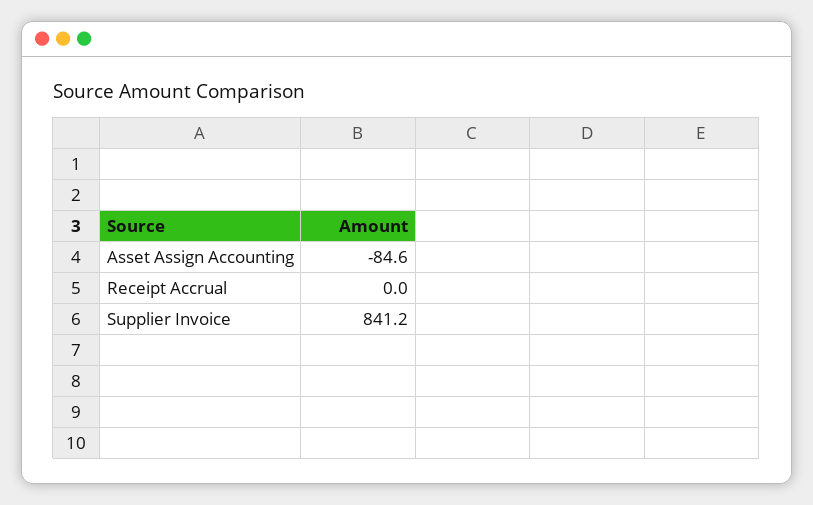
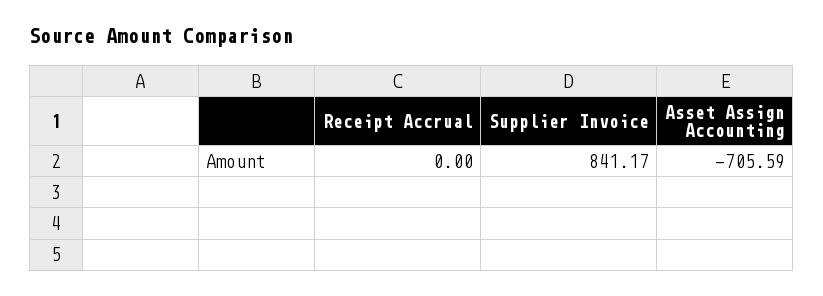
  {
-   "Asset Assign Accounting": -84.6,
+   "Asset Assign Accounting": -705.59,
    "Receipt Accrual": 0,
    "Supplier Invoice": 841.17
  }

